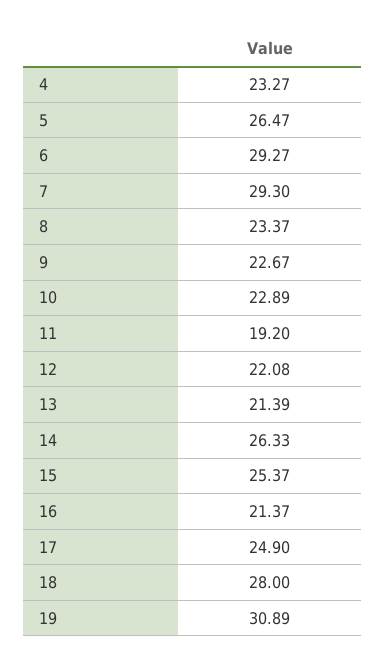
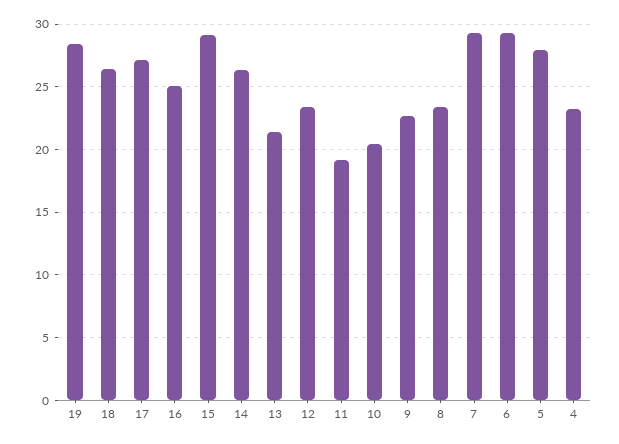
  {
    "4": 23.27,
-   "5": 26.47,
+   "5": 28,
    "6": 29.27,
    "7": 29.3,
    "8": 23.37,
    "9": 22.67,
-   "10": 22.89,
+   "10": 20.5,
    "11": 19.2,
-   "12": 22.08,
+   "12": 23.5,
    "13": 21.39,
    "14": 26.33,
-   "15": 25.37,
+   "15": 29,
-   "16": 21.37,
+   "16": 25,
-   "17": 24.9,
+   "17": 27,
-   "18": 28,
+   "18": 26.5,
-   "19": 30.89
+   "19": 28.5
  }

